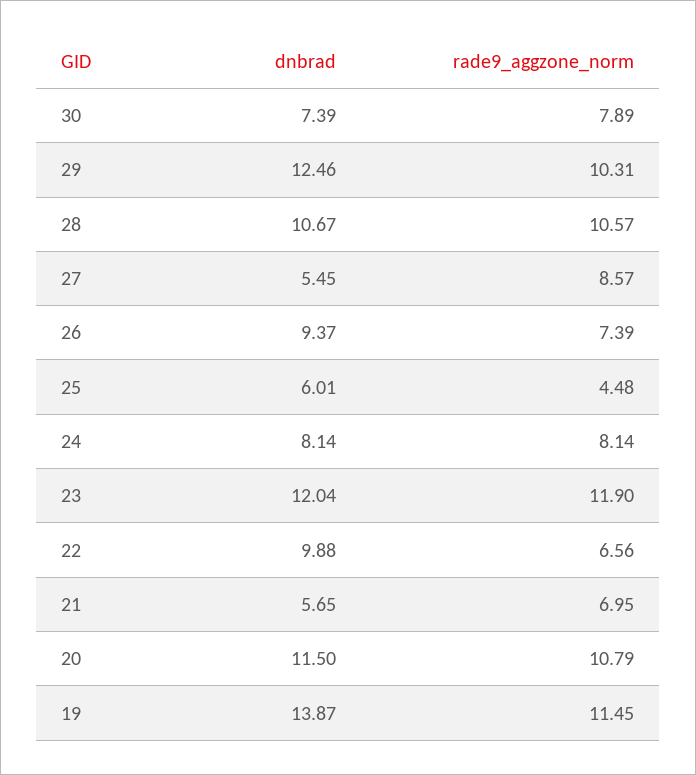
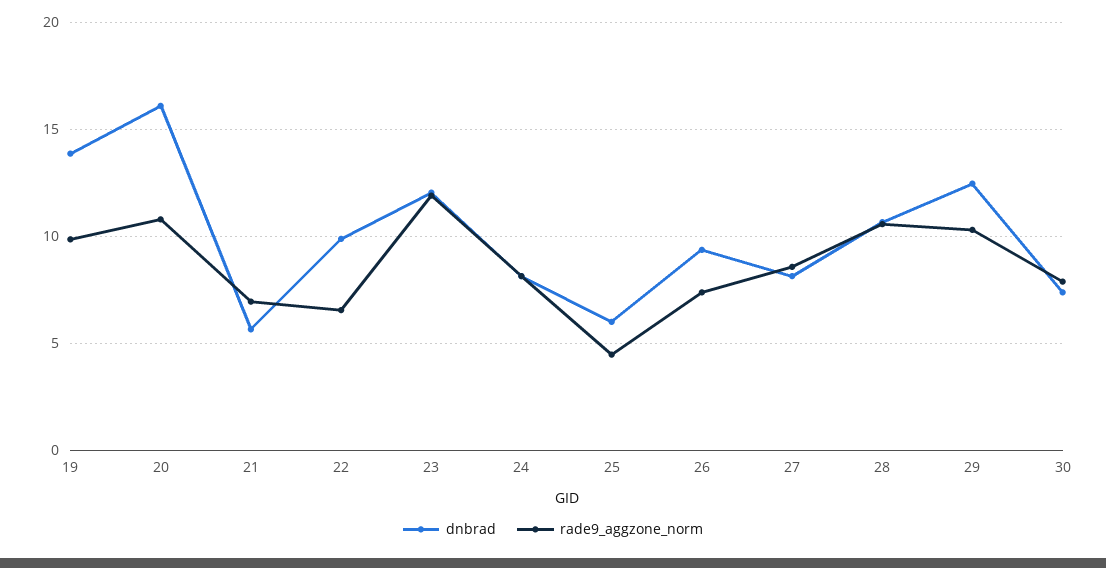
  {
    "dnbrad": {
      "30": 7.39,
      "29": 12.46,
      "28": 10.67,
-     "27": 5.45,
+     "27": 8,
      "26": 9.37,
      "25": 6.01,
      "24": 8.14,
      "23": 12.04,
      "22": 9.88,
      "21": 5.65,
-     "20": 11.5,
+     "20": 16,
      "19": 13.87
    },
    "rade9_aggzone_norm": {
      "30": 7.89,
      "29": 10.31,
      "28": 10.57,
      "27": 8.57,
      "26": 7.39,
      "25": 4.48,
      "24": 8.14,
      "23": 11.9,
      "22": 6.56,
      "21": 6.95,
      "20": 10.79,
-     "19": 11.45
+     "19": 10
    }
  }

